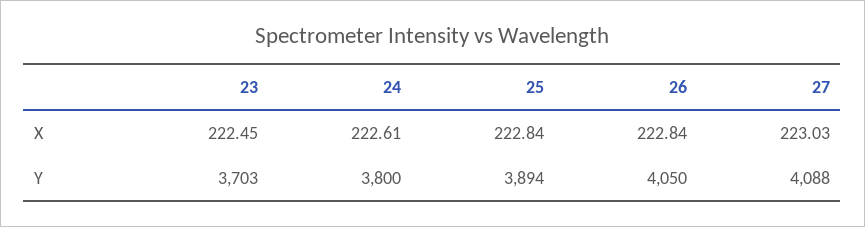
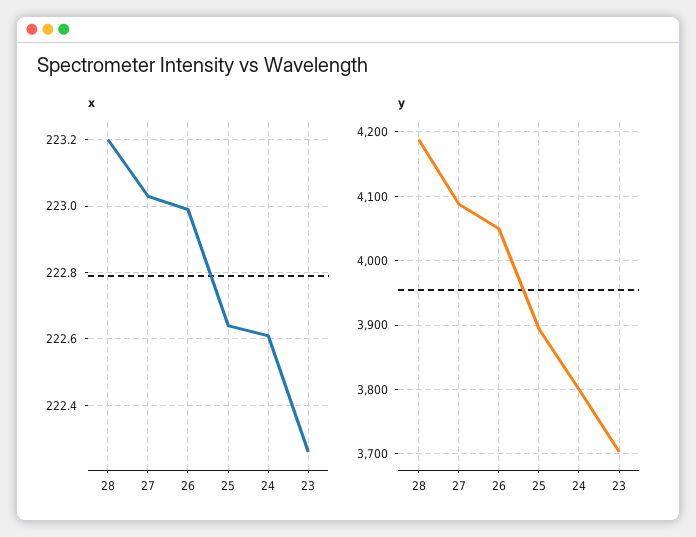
  {
    "X": {
-     "23": 222.45,
+     "23": 222.25,
      "24": 222.61,
-     "25": 222.84,
+     "25": 222.65,
-     "26": 222.84,
+     "26": 223,
-     "27": 223.03
+     "27": 223.03,
+     "28": 223.2
    },
    "Y": {
      "23": 3703,
      "24": 3800,
      "25": 3894,
      "26": 4050,
-     "27": 4088
+     "27": 4088,
+     "28": 4190
    }
  }

